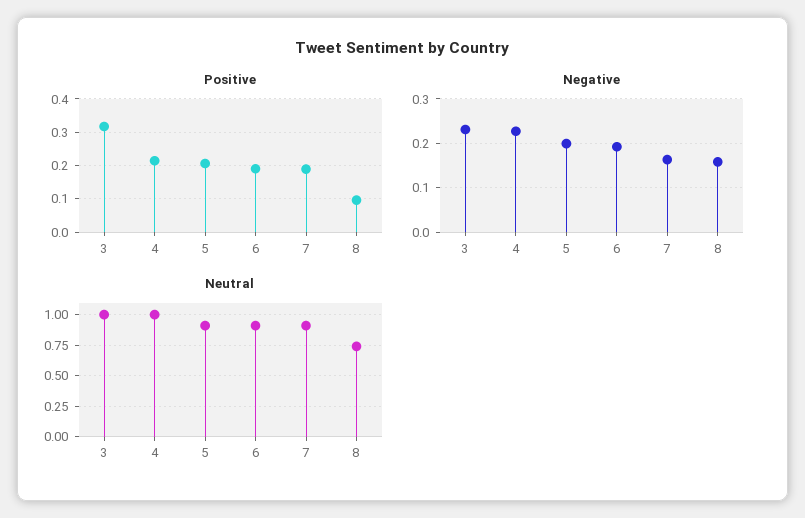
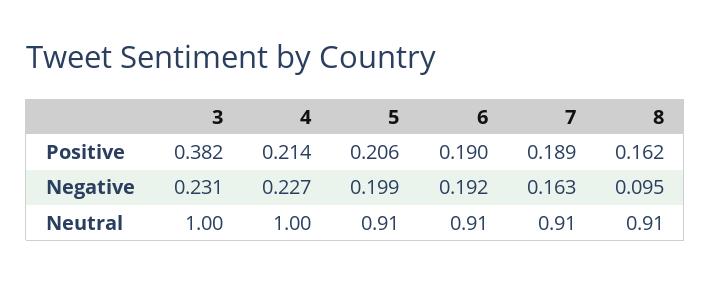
  {
    "Positive": {
-     "3": 0.32,
+     "3": 0.382,
      "4": 0.214,
      "5": 0.206,
      "6": 0.19,
      "7": 0.189,
-     "8": 0.1
+     "8": 0.162
    },
    "Negative": {
      "3": 0.231,
      "4": 0.227,
      "5": 0.199,
      "6": 0.192,
      "7": 0.163,
-     "8": 0.16
+     "8": 0.095
    },
    "Neutral": {
      "3": 1,
      "4": 1,
      "5": 0.91,
      "6": 0.91,
      "7": 0.91,
-     "8": 0.75
+     "8": 0.91
    }
  }

